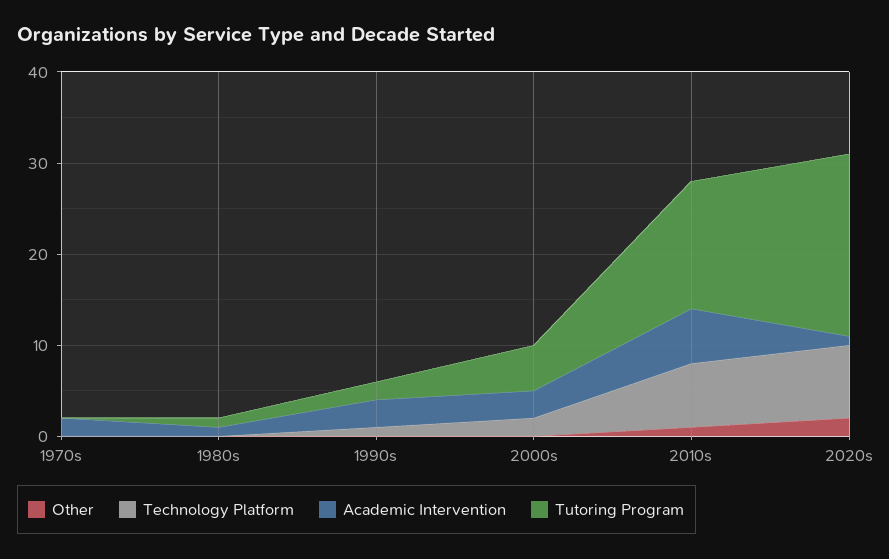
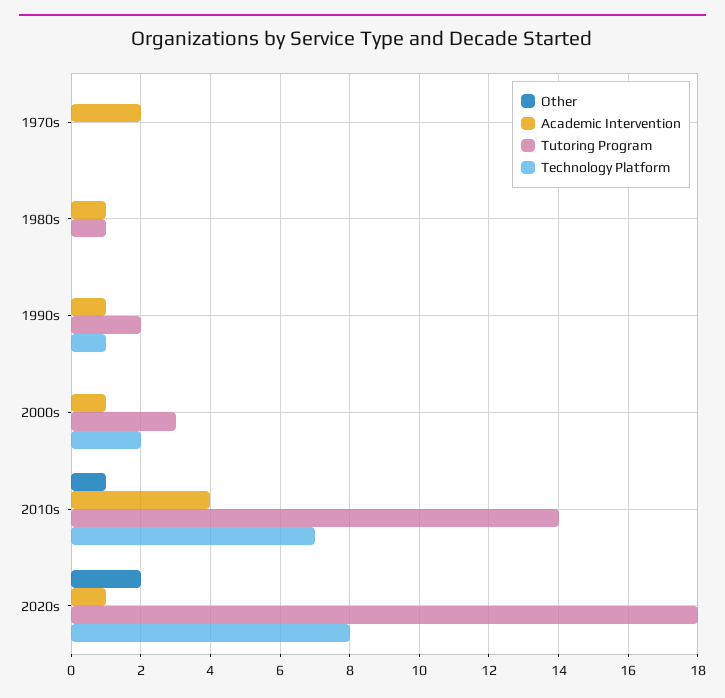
  {
    "Other": {
      "1970s": 0,
      "1980s": 0,
      "1990s": 0,
      "2000s": 0,
      "2010s": 1,
      "2020s": 2
    },
    "Technology Platform": {
      "1970s": 0,
      "1980s": 0,
      "1990s": 1,
      "2000s": 2,
      "2010s": 7,
      "2020s": 8
    },
    "Academic Intervention": {
      "1970s": 2,
      "1980s": 1,
-     "1990s": 3,
+     "1990s": 1,
-     "2000s": 3,
+     "2000s": 1,
-     "2010s": 6,
+     "2010s": 4,
      "2020s": 1
    },
    "Tutoring Program": {
      "1970s": 0,
      "1980s": 1,
      "1990s": 2,
-     "2000s": 5,
+     "2000s": 3,
      "2010s": 14,
-     "2020s": 20
+     "2020s": 18
    }
  }

